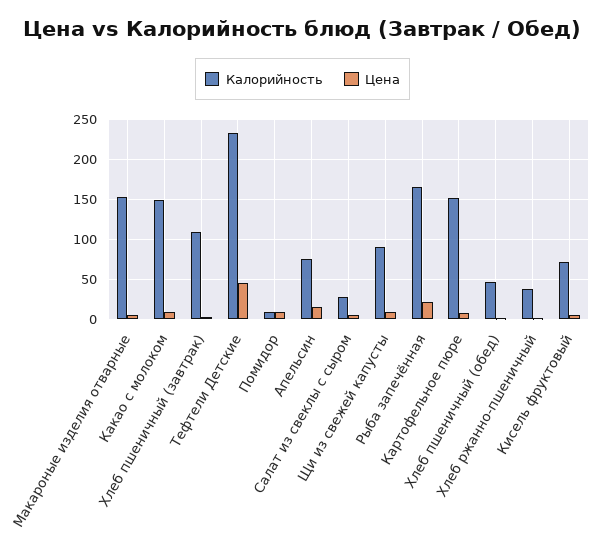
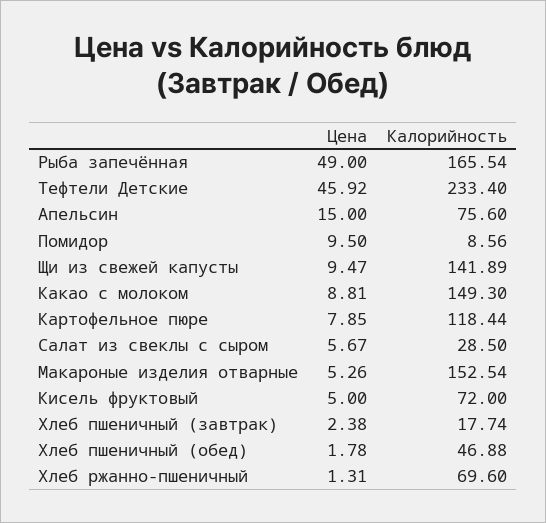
  {
    "Калорийность": {
      "Макароные изделия отварные": 152.54,
      "Какао с молоком": 149.3,
-     "Хлеб пшеничный (завтрак)": 110,
+     "Хлеб пшеничный (завтрак)": 17.74,
      "Тефтели Детские": 233.4,
      "Помидор": 8.56,
      "Апельсин": 75.6,
      "Салат из свеклы с сыром": 28.5,
-     "Щи из свежей капусты": 90,
+     "Щи из свежей капусты": 141.89,
      "Рыба запечённая": 165.54,
-     "Картофельное пюре": 150,
+     "Картофельное пюре": 118.44,
      "Хлеб пшеничный (обед)": 46.88,
-     "Хлеб ржанно-пшеничный": 40,
+     "Хлеб ржанно-пшеничный": 69.6,
      "Кисель фруктовый": 72
    },
    "Цена": {
      "Макароные изделия отварные": 5.26,
      "Какао с молоком": 8.81,
      "Хлеб пшеничный (завтрак)": 2.38,
      "Тефтели Детские": 45.92,
      "Помидор": 9.5,
      "Апельсин": 15,
      "Салат из свеклы с сыром": 5.67,
      "Щи из свежей капусты": 9.47,
-     "Рыба запечённая": 20,
+     "Рыба запечённая": 49,
      "Картофельное пюре": 7.85,
      "Хлеб пшеничный (обед)": 1.78,
      "Хлеб ржанно-пшеничный": 1.31,
      "Кисель фруктовый": 5
    }
  }

